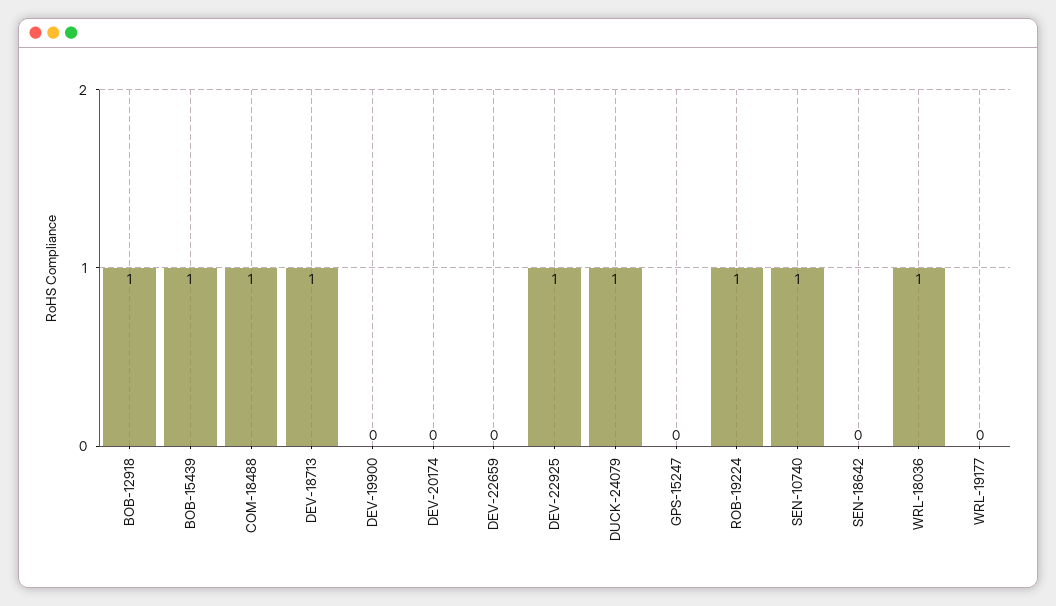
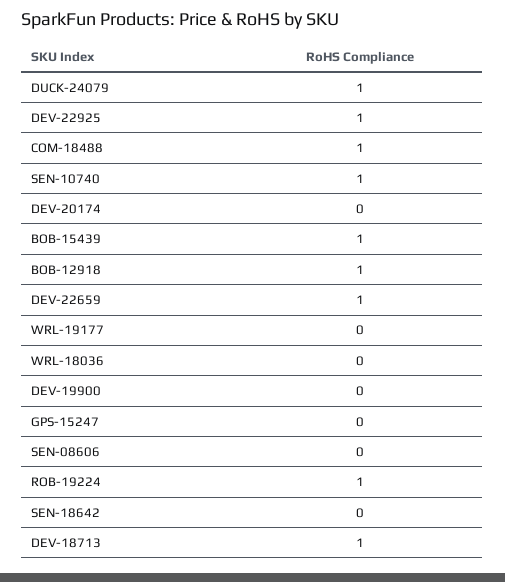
  {
    "BOB-12918": 1,
    "BOB-15439": 1,
    "COM-18488": 1,
    "DEV-18713": 1,
    "DEV-19900": 0,
    "DEV-20174": 0,
-   "DEV-22659": 0,
+   "DEV-22659": 1,
    "DEV-22925": 1,
    "DUCK-24079": 1,
    "GPS-15247": 0,
    "ROB-19224": 1,
    "SEN-10740": 1,
    "SEN-18642": 0,
-   "WRL-18036": 1,
+   "WRL-18036": 0,
-   "WRL-19177": 0
+   "WRL-19177": 0,
+   "SEN-08606": 0
  }

